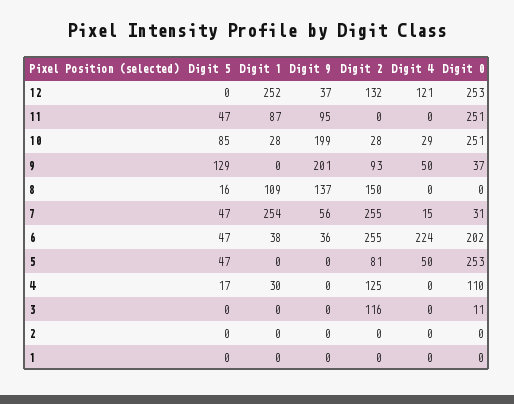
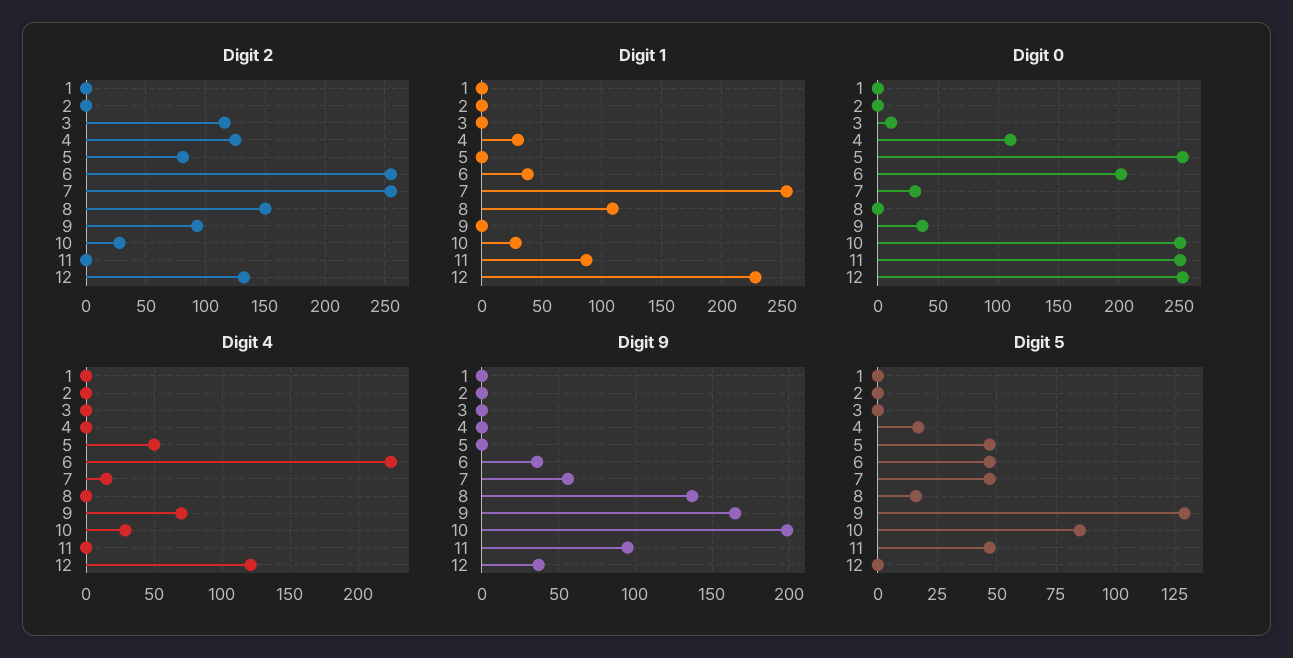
  {
    "Digit 5": {
      "12": 0,
      "11": 47,
      "10": 85,
      "9": 129,
      "8": 16,
      "7": 47,
      "6": 47,
      "5": 47,
      "4": 17,
      "3": 0,
      "2": 0,
      "1": 0
    },
    "Digit 1": {
-     "12": 252,
+     "12": 230,
      "11": 87,
      "10": 28,
      "9": 0,
      "8": 109,
      "7": 254,
      "6": 38,
      "5": 0,
      "4": 30,
      "3": 0,
      "2": 0,
      "1": 0
    },
    "Digit 9": {
      "12": 37,
      "11": 95,
      "10": 199,
-     "9": 201,
+     "9": 165,
      "8": 137,
      "7": 56,
      "6": 36,
      "5": 0,
      "4": 0,
      "3": 0,
      "2": 0,
      "1": 0
    },
    "Digit 2": {
      "12": 132,
      "11": 0,
      "10": 28,
      "9": 93,
      "8": 150,
      "7": 255,
      "6": 255,
      "5": 81,
      "4": 125,
      "3": 116,
      "2": 0,
      "1": 0
    },
    "Digit 4": {
      "12": 121,
      "11": 0,
      "10": 29,
-     "9": 50,
+     "9": 70,
      "8": 0,
      "7": 15,
      "6": 224,
      "5": 50,
      "4": 0,
      "3": 0,
      "2": 0,
      "1": 0
    },
    "Digit 0": {
      "12": 253,
      "11": 251,
      "10": 251,
      "9": 37,
      "8": 0,
      "7": 31,
      "6": 202,
      "5": 253,
      "4": 110,
      "3": 11,
      "2": 0,
      "1": 0
    }
  }

